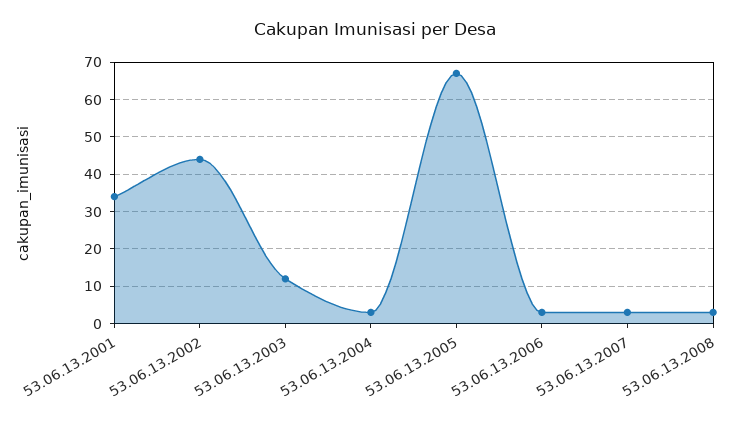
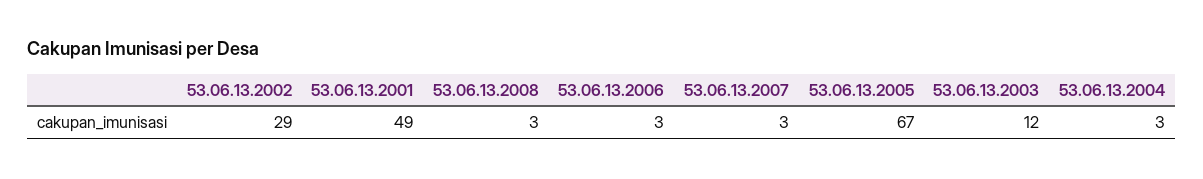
  {
-   "53.06.13.2001": 35,
+   "53.06.13.2001": 49,
-   "53.06.13.2002": 45,
+   "53.06.13.2002": 29,
    "53.06.13.2003": 12,
    "53.06.13.2004": 3,
    "53.06.13.2005": 67,
    "53.06.13.2006": 3,
    "53.06.13.2007": 3,
    "53.06.13.2008": 3
  }

